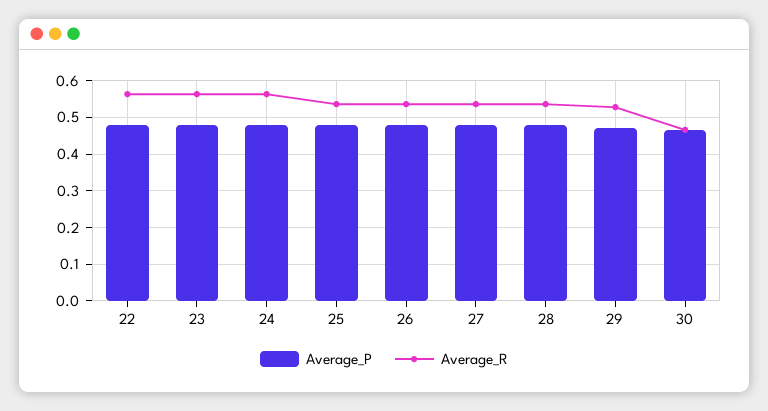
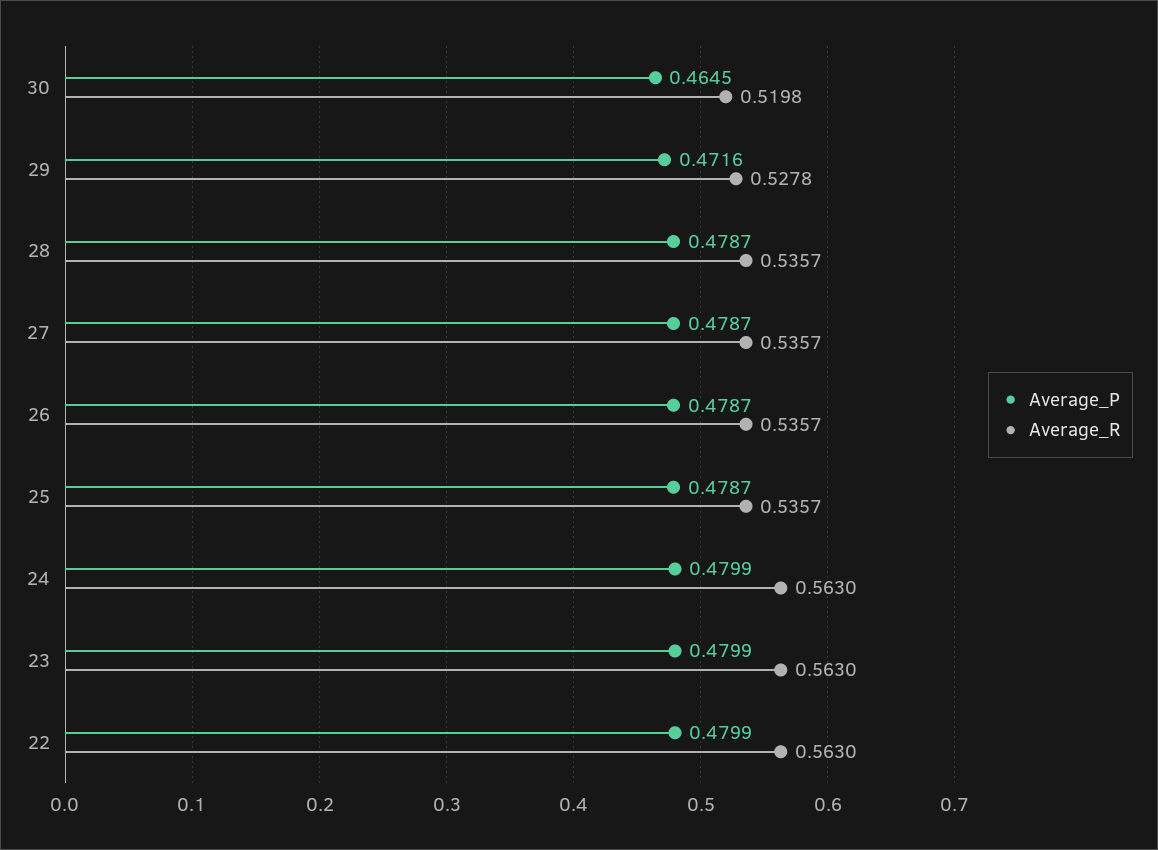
  {
    "Average_P": {
      "22": 0.4799,
      "23": 0.4799,
      "24": 0.4799,
      "25": 0.4787,
      "26": 0.4787,
      "27": 0.4787,
      "28": 0.4787,
      "29": 0.4716,
      "30": 0.4645
    },
    "Average_R": {
      "22": 0.563,
      "23": 0.563,
      "24": 0.563,
      "25": 0.5357,
      "26": 0.5357,
      "27": 0.5357,
      "28": 0.5357,
      "29": 0.5278,
-     "30": 0.46
+     "30": 0.5198
    }
  }

